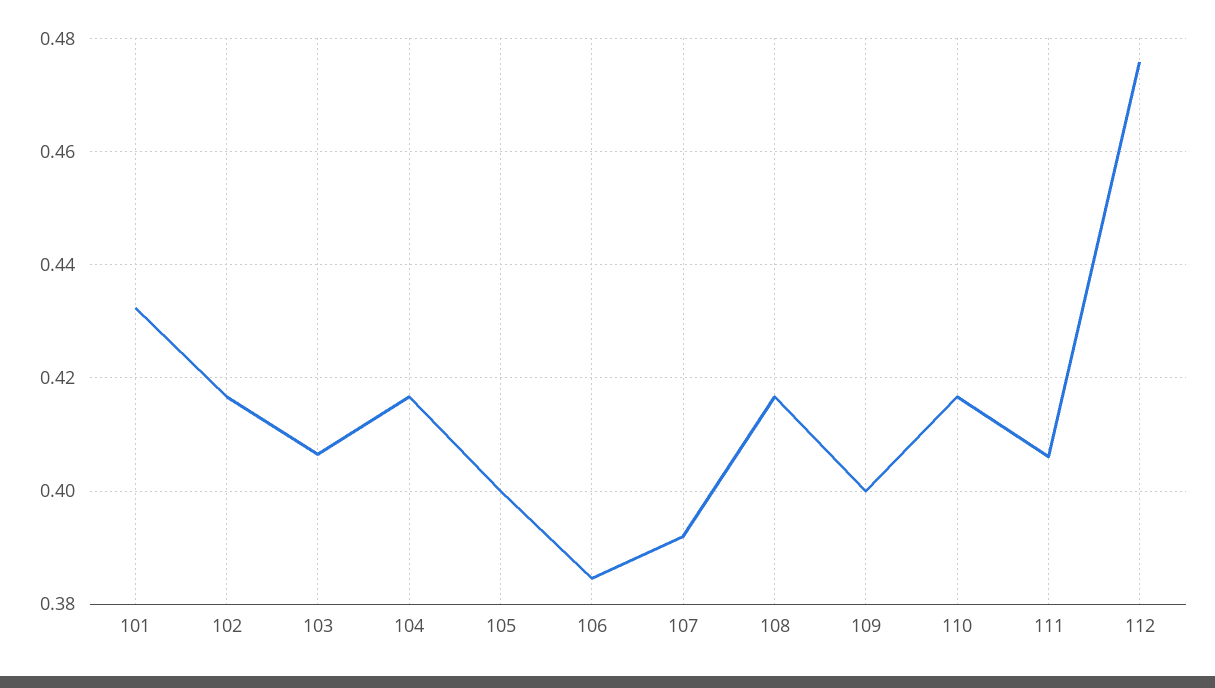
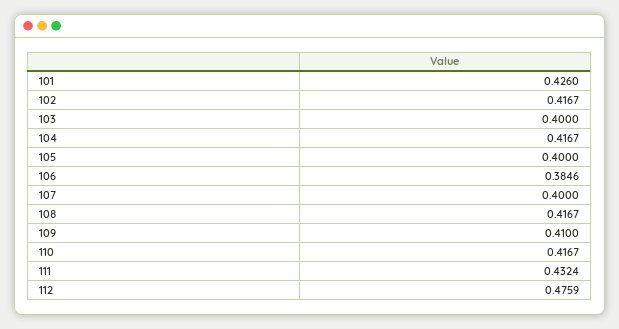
  {
-   "101": 0.432,
+   "101": 0.426,
    "102": 0.4167,
-   "103": 0.406,
+   "103": 0.4,
    "104": 0.4167,
    "105": 0.4,
    "106": 0.3846,
-   "107": 0.392,
+   "107": 0.4,
    "108": 0.4167,
-   "109": 0.4,
+   "109": 0.41,
    "110": 0.4167,
-   "111": 0.406,
+   "111": 0.4324,
    "112": 0.4759
  }

